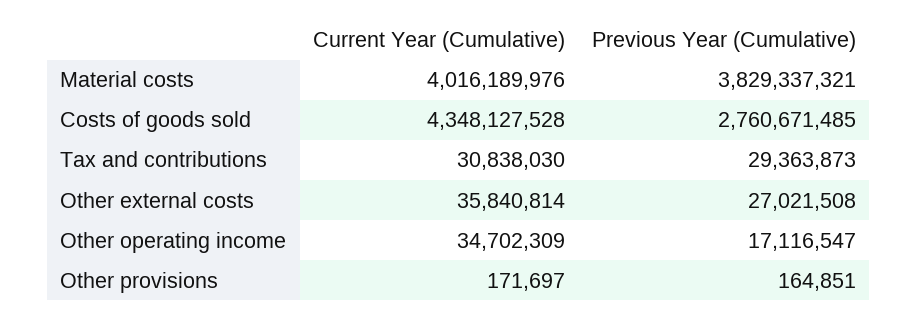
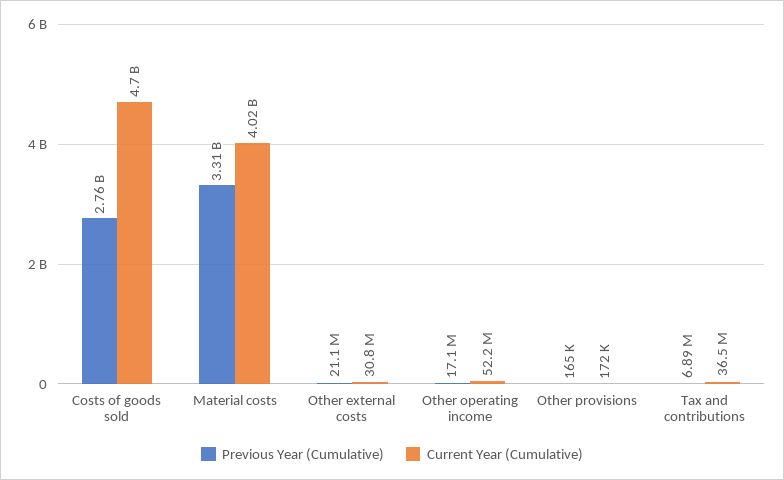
  {
    "Current Year (Cumulative)": {
      "Material costs": 4016189976,
-     "Costs of goods sold": 4348127528,
+     "Costs of goods sold": 4700000000,
-     "Tax and contributions": 30838030,
+     "Tax and contributions": 36500000,
-     "Other external costs": 35840814,
+     "Other external costs": 30800000,
-     "Other operating income": 34702309,
+     "Other operating income": 52200000,
      "Other provisions": 171697
    },
    "Previous Year (Cumulative)": {
-     "Material costs": 3829337321,
+     "Material costs": 3310000000,
      "Costs of goods sold": 2760671485,
-     "Tax and contributions": 29363873,
+     "Tax and contributions": 6890000,
-     "Other external costs": 27021508,
+     "Other external costs": 21100000,
      "Other operating income": 17116547,
      "Other provisions": 164851
    }
  }

